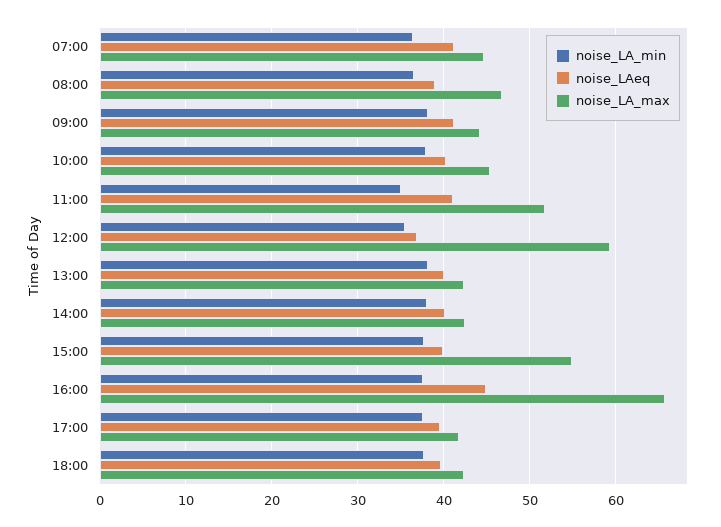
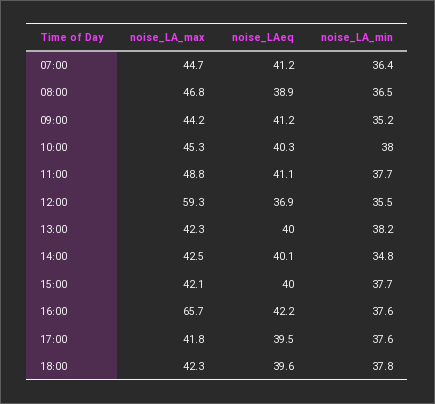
  {
    "noise_LA_min": {
      "07:00": 36.4,
      "08:00": 36.5,
-     "09:00": 38,
+     "09:00": 35.2,
      "10:00": 38,
-     "11:00": 35,
+     "11:00": 37.7,
      "12:00": 35.5,
      "13:00": 38.2,
-     "14:00": 38,
+     "14:00": 34.8,
      "15:00": 37.7,
      "16:00": 37.6,
      "17:00": 37.6,
      "18:00": 37.8
    },
    "noise_LAeq": {
      "07:00": 41.2,
      "08:00": 38.9,
      "09:00": 41.2,
      "10:00": 40.3,
      "11:00": 41.1,
      "12:00": 36.9,
      "13:00": 40,
      "14:00": 40.1,
      "15:00": 40,
-     "16:00": 45,
+     "16:00": 42.2,
      "17:00": 39.5,
      "18:00": 39.6
    },
    "noise_LA_max": {
      "07:00": 44.7,
      "08:00": 46.8,
      "09:00": 44.2,
      "10:00": 45.3,
-     "11:00": 52,
+     "11:00": 48.8,
      "12:00": 59.3,
      "13:00": 42.3,
      "14:00": 42.5,
-     "15:00": 55,
+     "15:00": 42.1,
      "16:00": 65.7,
      "17:00": 41.8,
      "18:00": 42.3
    }
  }

